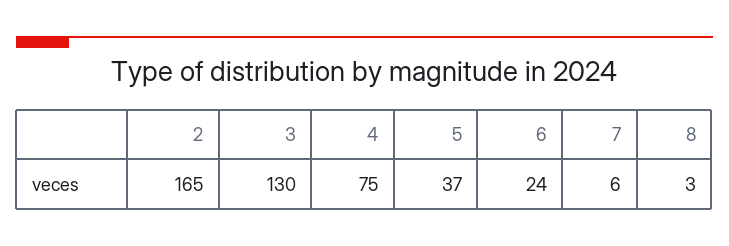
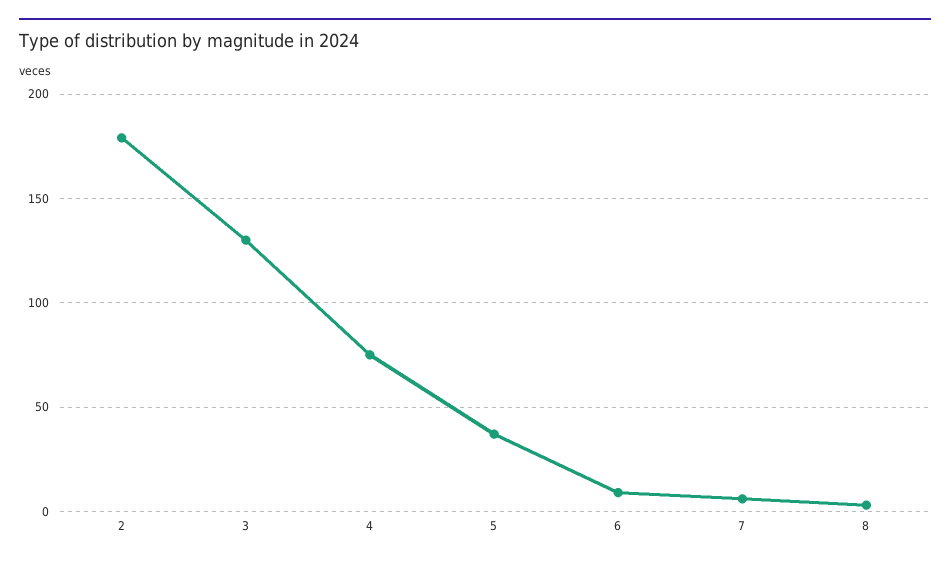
  {
-   "2": 165,
+   "2": 180,
    "3": 130,
    "4": 75,
    "5": 37,
-   "6": 24,
+   "6": 10,
    "7": 6,
    "8": 3
  }

